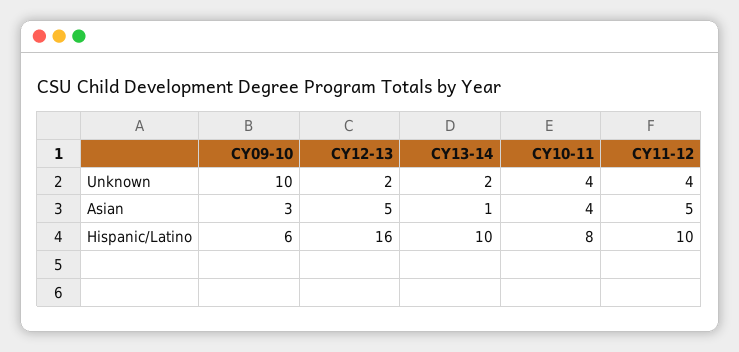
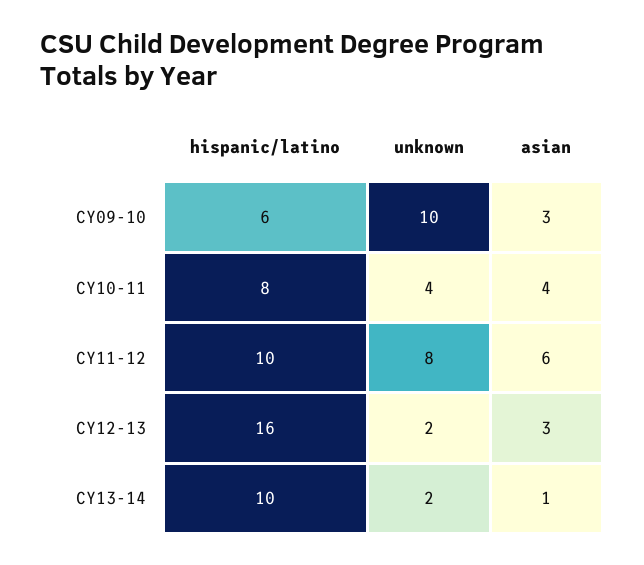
  {
    "CY09-10": {
      "Unknown": 10,
      "Asian": 3,
      "Hispanic/Latino": 6
    },
    "CY12-13": {
      "Unknown": 2,
-     "Asian": 5,
+     "Asian": 3,
      "Hispanic/Latino": 16
    },
    "CY13-14": {
      "Unknown": 2,
      "Asian": 1,
      "Hispanic/Latino": 10
    },
    "CY10-11": {
      "Unknown": 4,
      "Asian": 4,
      "Hispanic/Latino": 8
    },
    "CY11-12": {
-     "Unknown": 4,
+     "Unknown": 8,
-     "Asian": 5,
+     "Asian": 6,
      "Hispanic/Latino": 10
    }
  }

